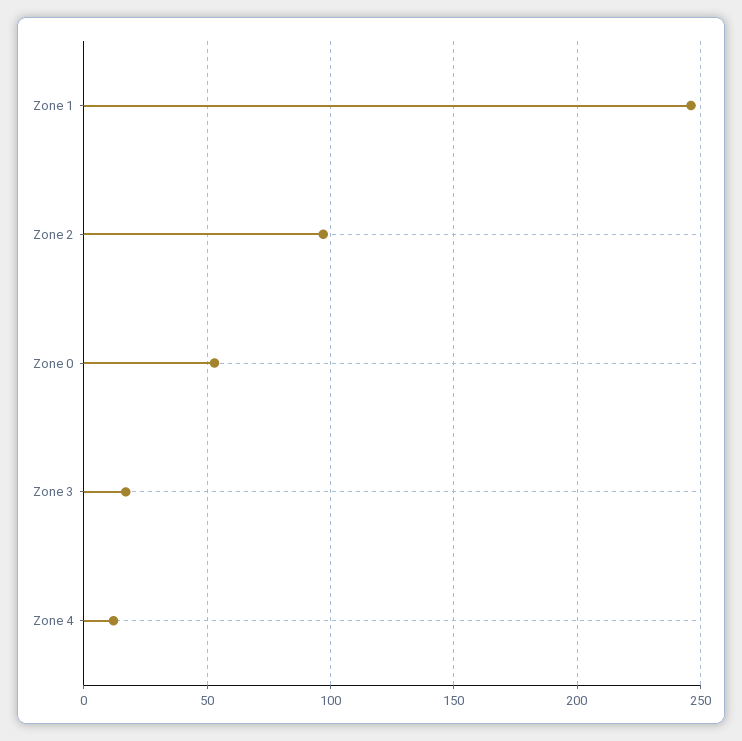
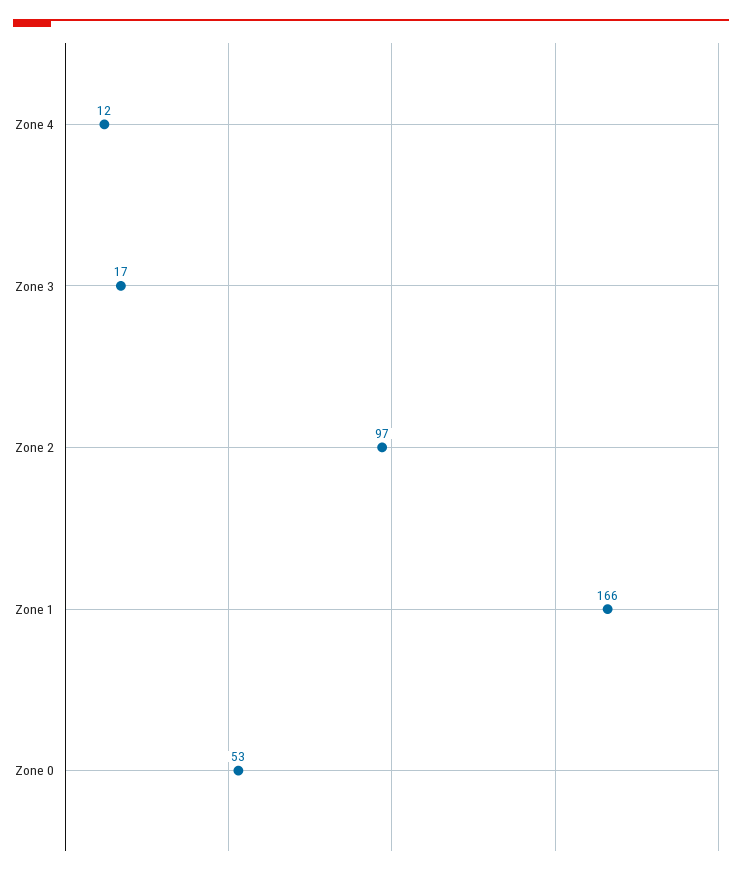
  {
-   "Zone 1": 245,
+   "Zone 1": 166,
    "Zone 2": 97,
    "Zone 0": 53,
    "Zone 3": 17,
    "Zone 4": 12
  }

